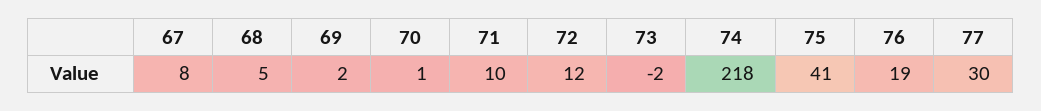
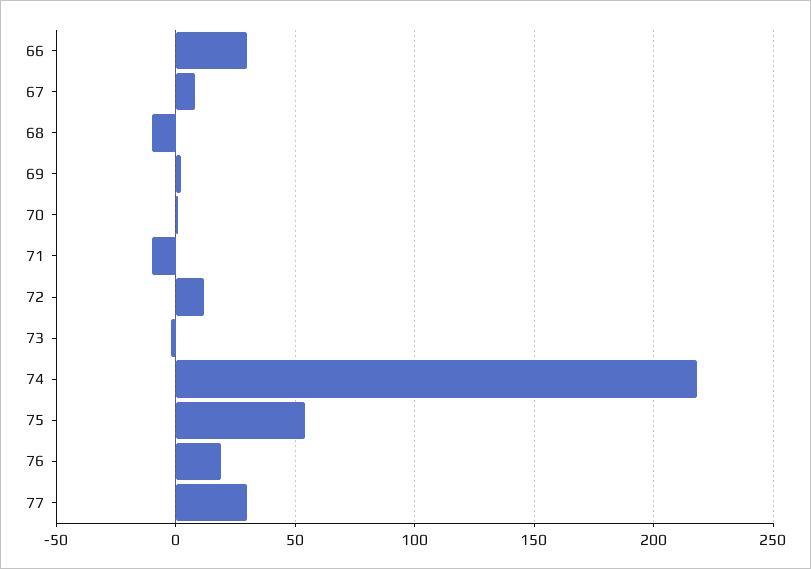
  {
    "67": 8,
-   "68": 5,
+   "68": -10,
    "69": 2,
    "70": 1,
-   "71": 10,
+   "71": -10,
    "72": 12,
    "73": -2,
    "74": 218,
-   "75": 41,
+   "75": 55,
    "76": 19,
-   "77": 30
+   "77": 30,
+   "66": 30
  }

